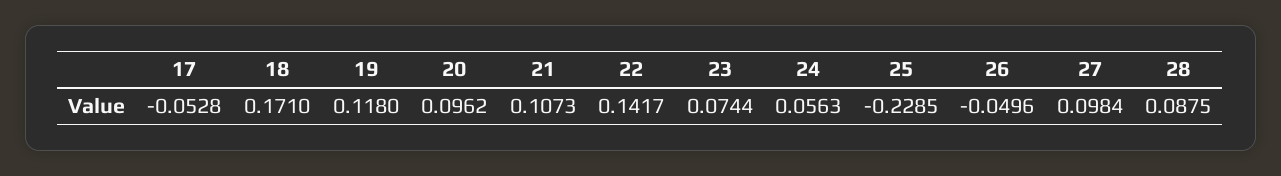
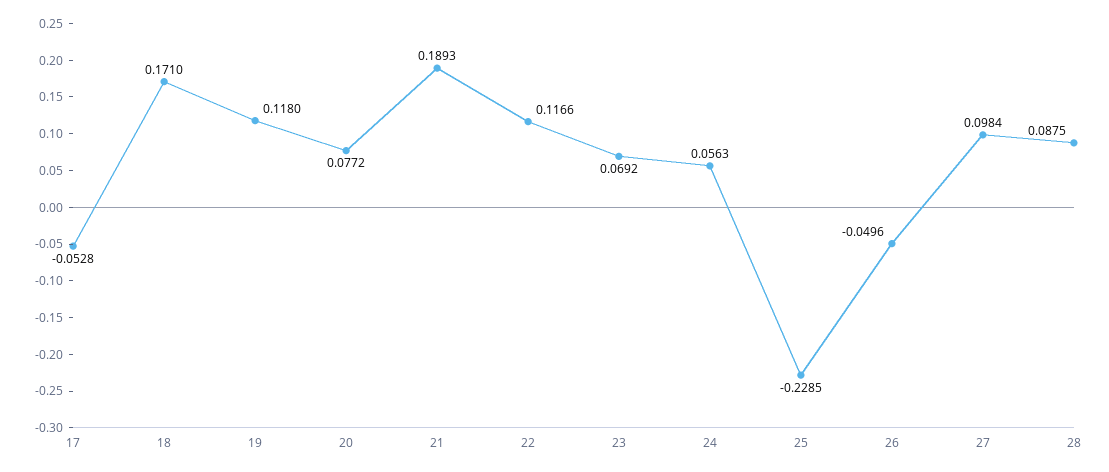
  {
    "17": -0.0528,
    "18": 0.171,
    "19": 0.118,
-   "20": 0.0962,
+   "20": 0.0772,
-   "21": 0.1073,
+   "21": 0.1893,
-   "22": 0.1417,
+   "22": 0.1166,
-   "23": 0.0744,
+   "23": 0.0692,
    "24": 0.0563,
    "25": -0.2285,
    "26": -0.0496,
    "27": 0.0984,
    "28": 0.0875
  }

